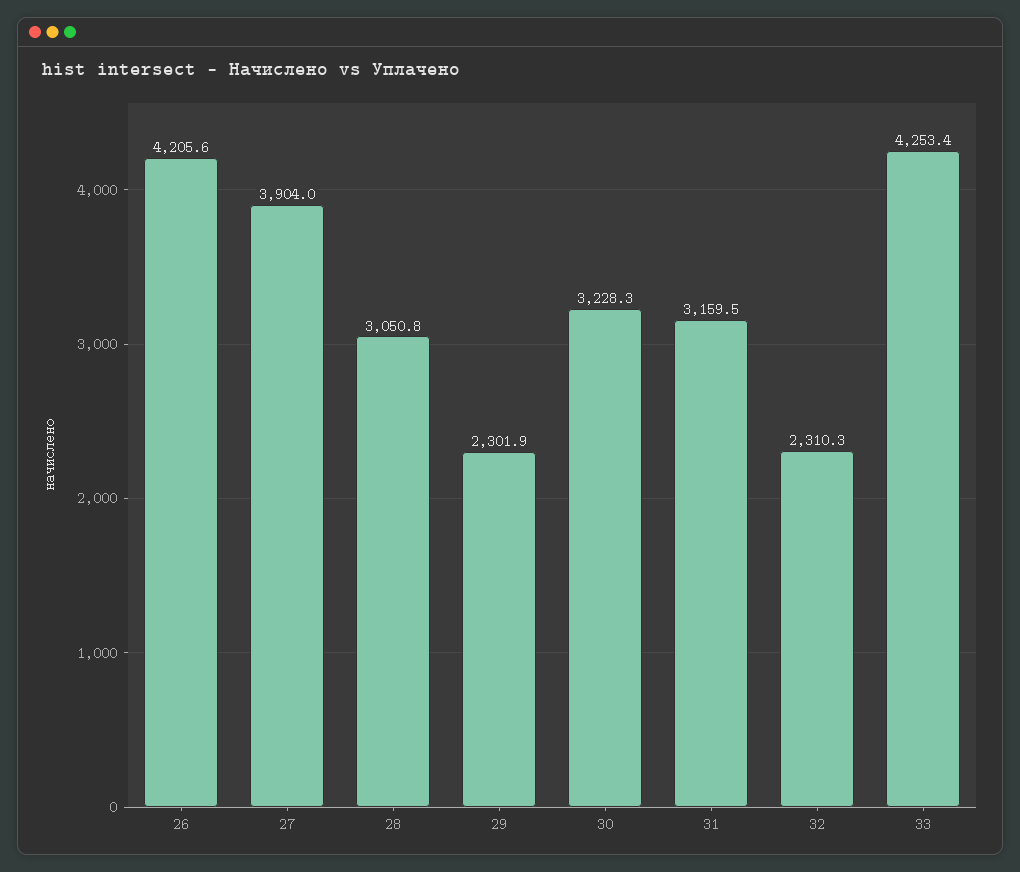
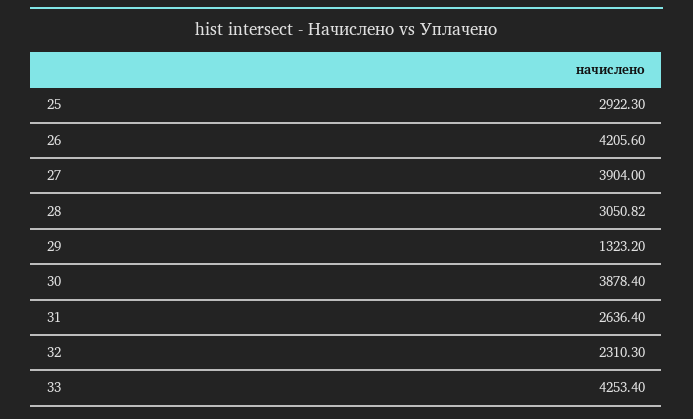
  {
    "26": 4205.6,
    "27": 3904,
    "28": 3050.82,
-   "29": 2301.9,
+   "29": 1323.2,
-   "30": 3228.3,
+   "30": 3878.4,
-   "31": 3159.5,
+   "31": 2636.4,
    "32": 2310.3,
-   "33": 4253.4
+   "33": 4253.4,
+   "25": 2922.3
  }

